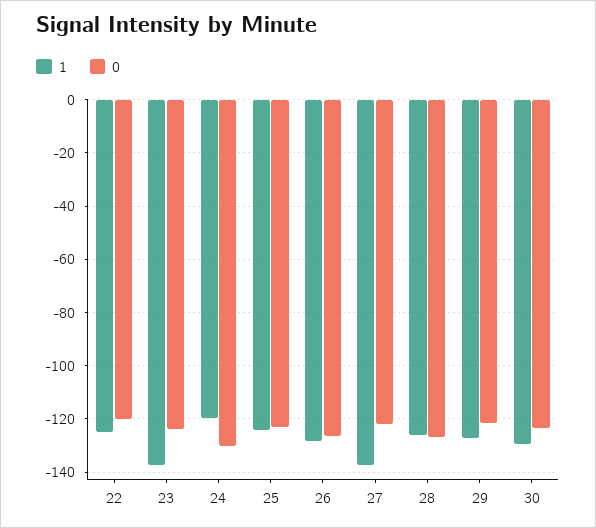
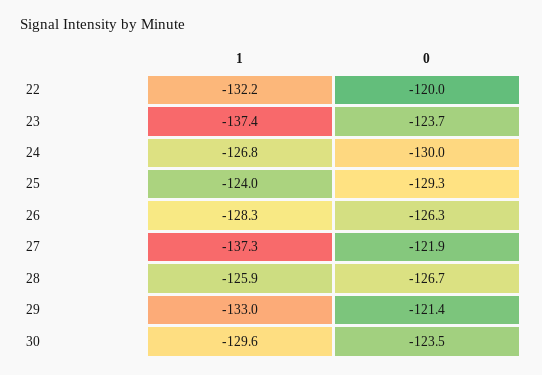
  {
    "1": {
-     "22": -125,
+     "22": -132.2,
      "23": -137.4,
-     "24": -120,
+     "24": -126.8,
      "25": -124,
      "26": -128.3,
      "27": -137.3,
      "28": -125.9,
-     "29": -127.5,
+     "29": -133,
      "30": -129.6
    },
    "0": {
      "22": -120,
      "23": -123.7,
      "24": -130,
-     "25": -122.5,
+     "25": -129.3,
      "26": -126.3,
      "27": -121.9,
      "28": -126.7,
      "29": -121.4,
      "30": -123.5
    }
  }

